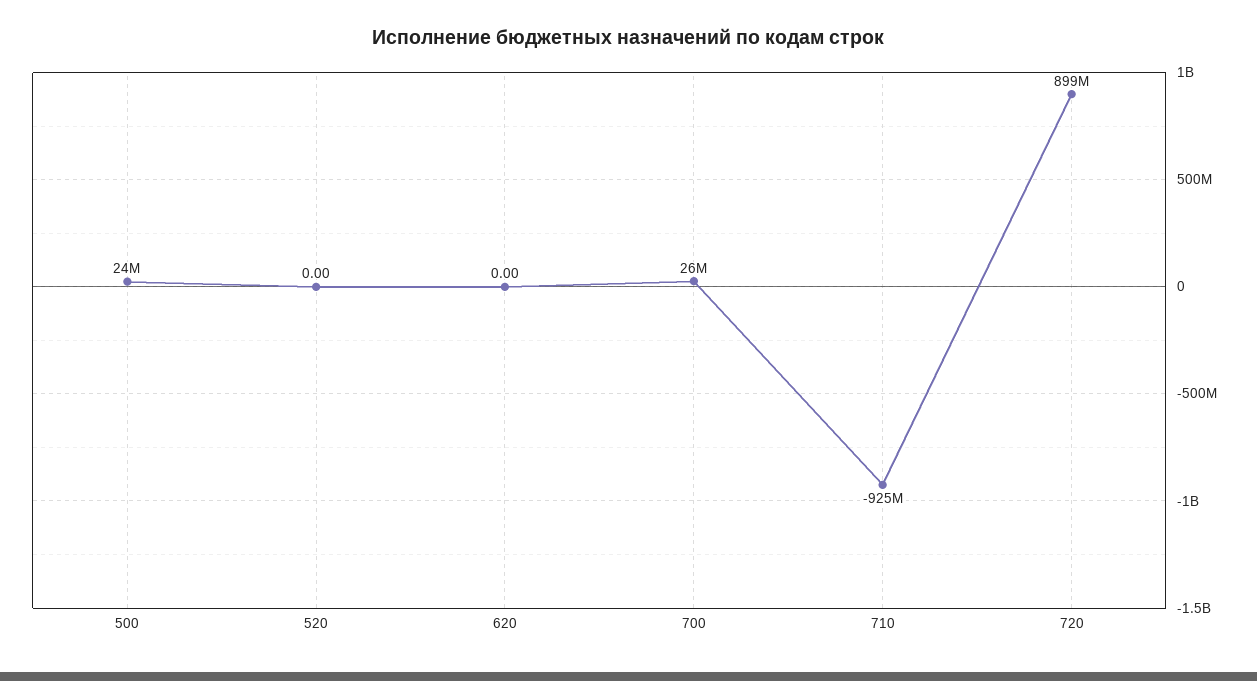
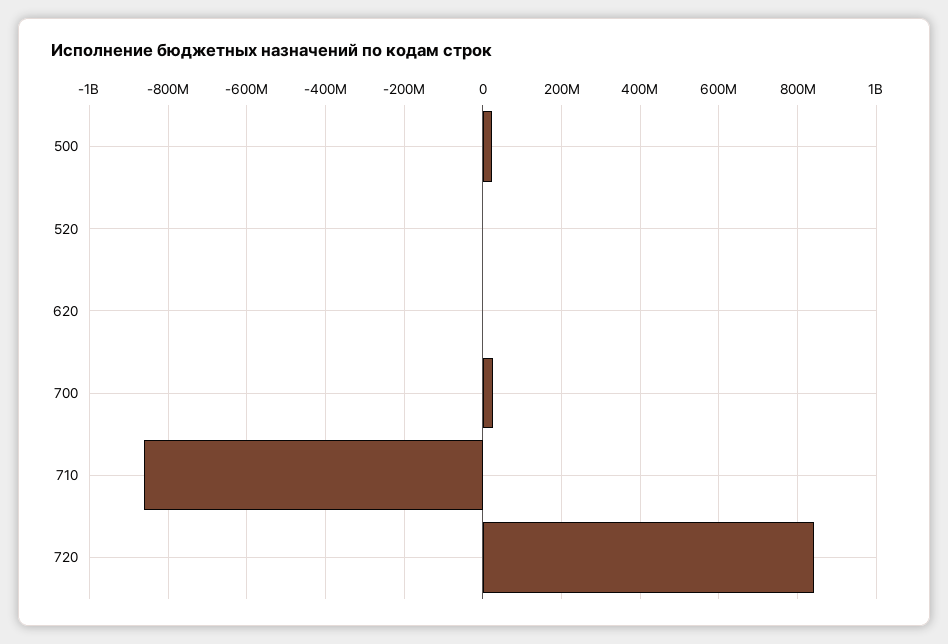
  {
    "500": 24000000,
    "520": 0,
    "620": 0,
    "700": 26000000,
-   "710": -925000000,
+   "710": -860000000,
-   "720": 899000000
+   "720": 840000000
  }

